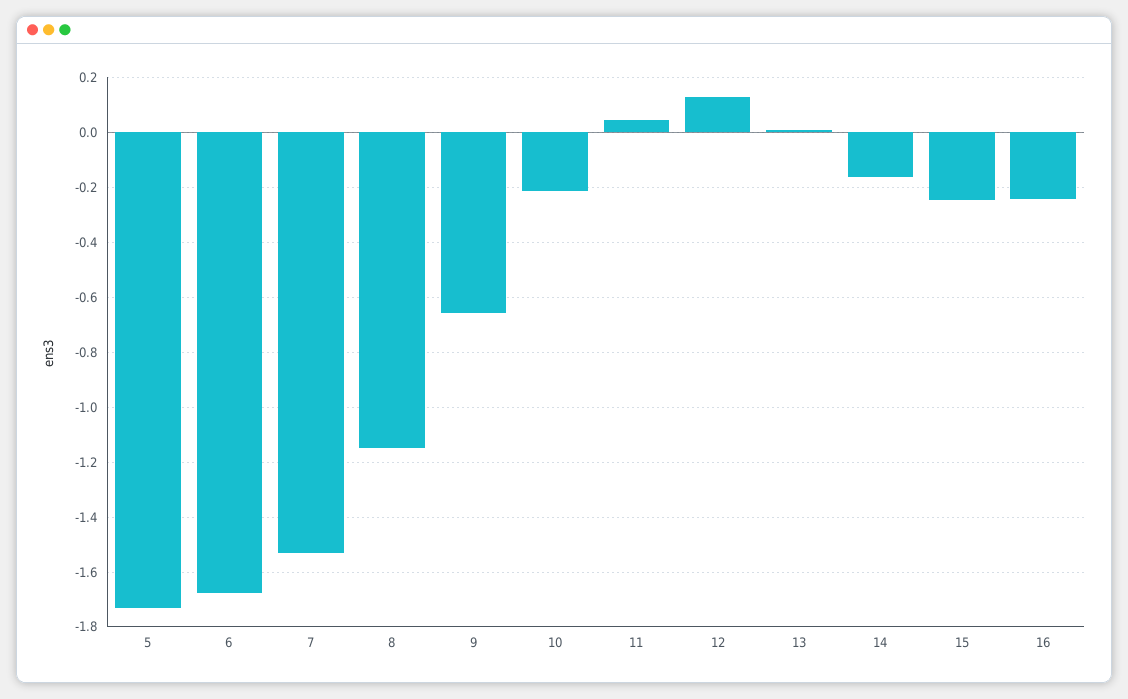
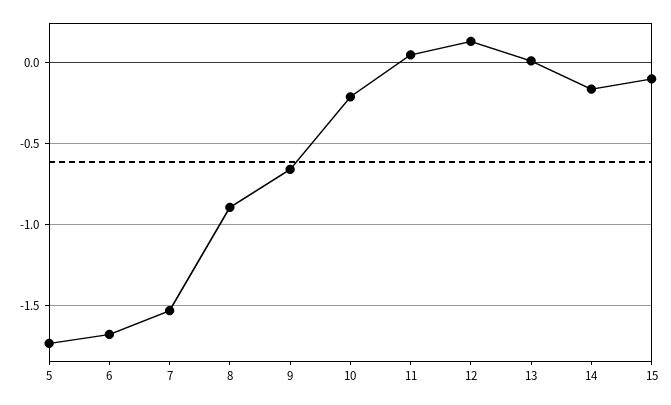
  {
    "5": -1.725,
    "6": -1.675,
    "7": -1.525,
-   "8": -1.15,
+   "8": -0.9,
    "9": -0.65,
    "10": -0.2,
    "11": 0.05,
    "12": 0.125,
    "13": 0,
    "14": -0.175,
-   "15": -0.25,
+   "15": -0.1
-   "16": -0.25
  }

